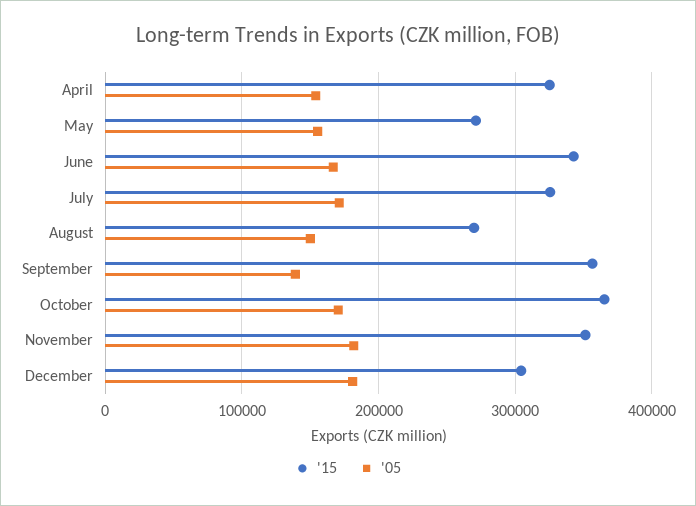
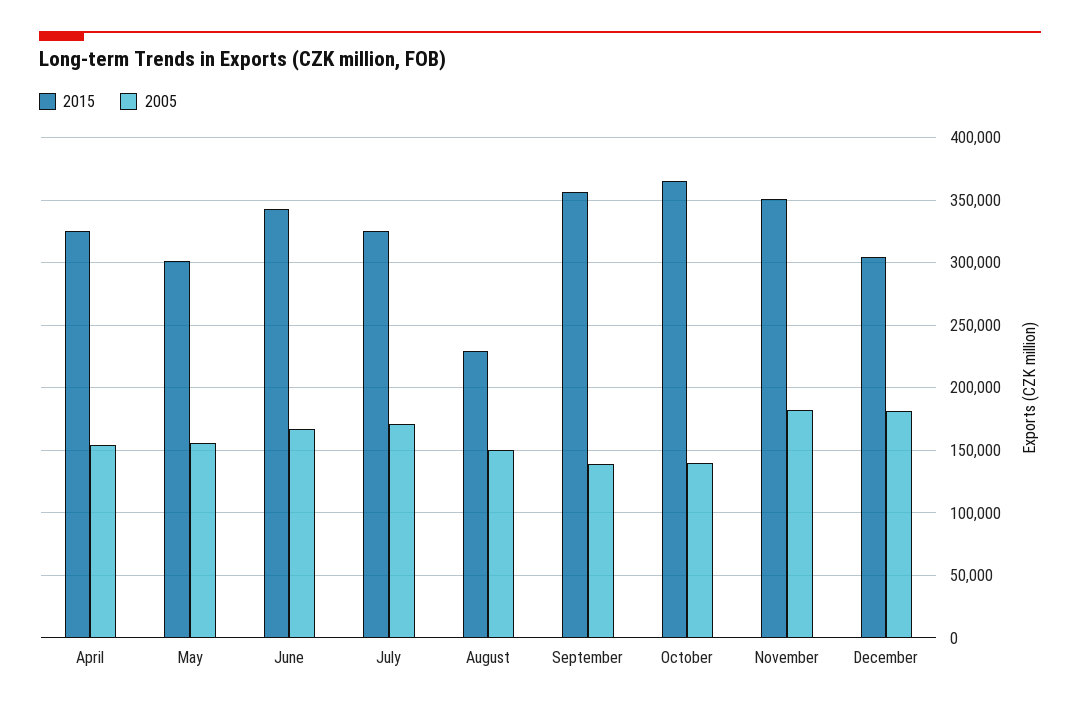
  {
    "'15": {
      "April": 325000,
-     "May": 270000,
+     "May": 300000,
      "June": 345000,
      "July": 325000,
-     "August": 270000,
+     "August": 230000,
      "September": 355000,
      "October": 365000,
      "November": 350000,
      "December": 305000
    },
    "'05": {
      "April": 155000,
      "May": 155000,
      "June": 165000,
      "July": 170000,
      "August": 150000,
      "September": 140000,
-     "October": 170000,
+     "October": 140000,
      "November": 180000,
      "December": 180000
    }
  }

